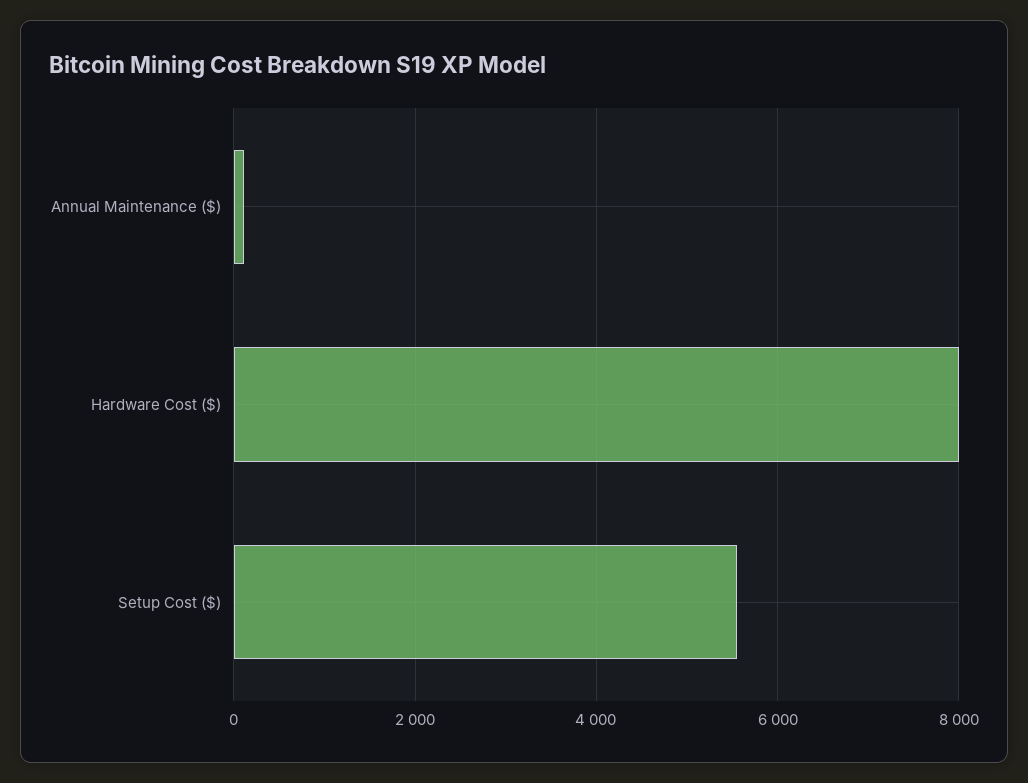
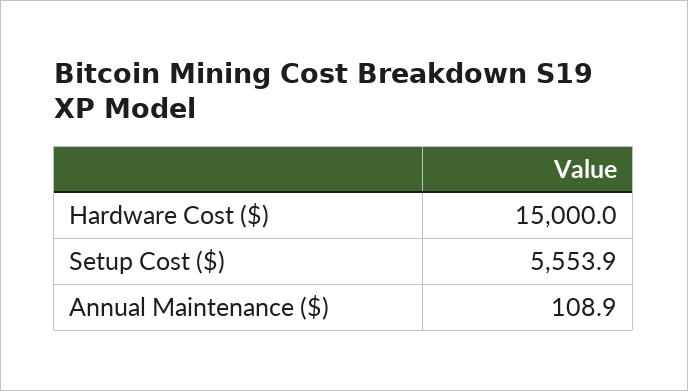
  {
    "Annual Maintenance ($)": 108.9,
-   "Hardware Cost ($)": 8000,
+   "Hardware Cost ($)": 15000,
    "Setup Cost ($)": 5553.9
  }

